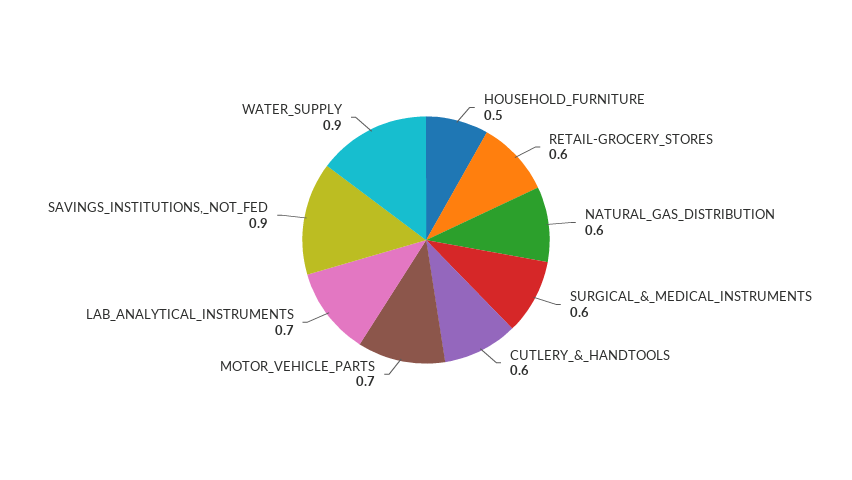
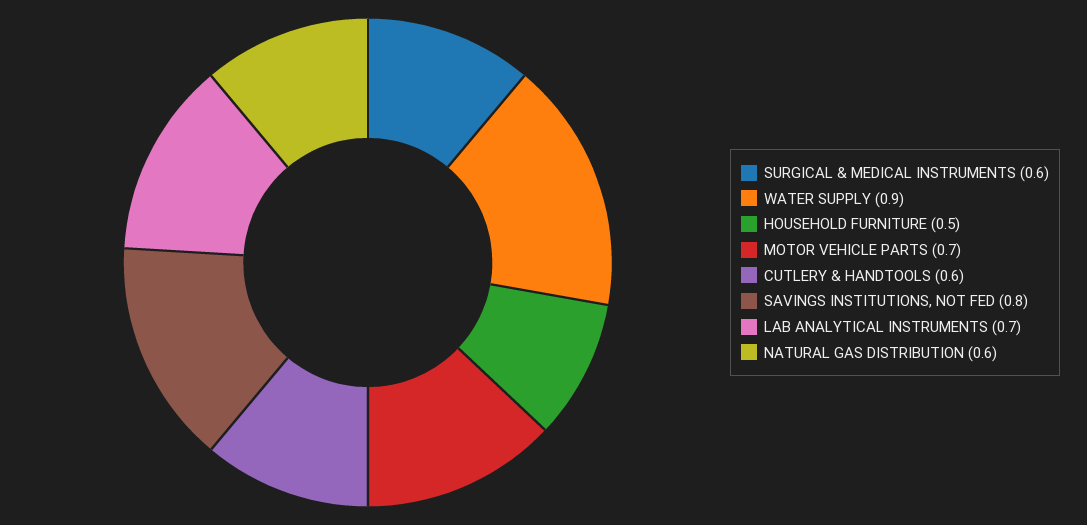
  {
    "HOUSEHOLD_FURNITURE": 0.5,
-   "RETAIL-GROCERY_STORES": 0.6,
    "NATURAL_GAS_DISTRIBUTION": 0.6,
    "SURGICAL_&_MEDICAL_INSTRUMENTS": 0.6,
    "CUTLERY_&_HANDTOOLS": 0.6,
    "MOTOR_VEHICLE_PARTS": 0.7,
    "LAB_ANALYTICAL_INSTRUMENTS": 0.7,
-   "SAVINGS_INSTITUTIONS,_NOT_FED": 0.9,
+   "SAVINGS_INSTITUTIONS,_NOT_FED": 0.8,
    "WATER_SUPPLY": 0.9
  }

